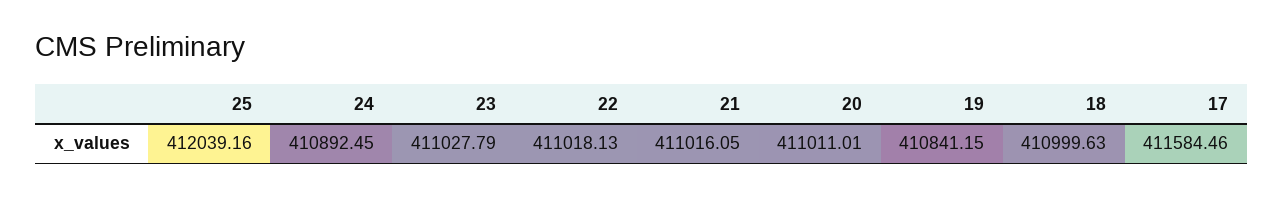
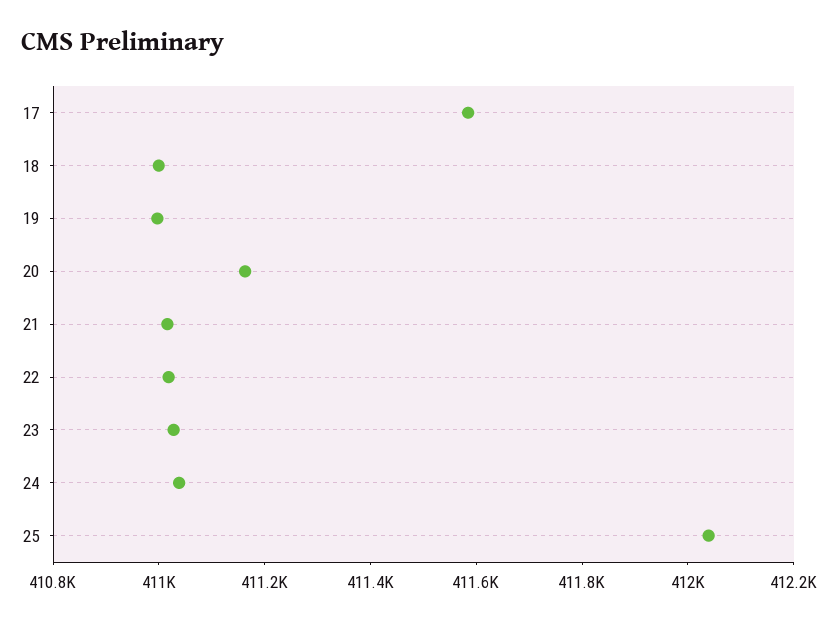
  {
    "25": 412039.16,
-   "24": 410892.45,
+   "24": 411050,
    "23": 411027.79,
    "22": 411018.13,
    "21": 411016.05,
-   "20": 411011.01,
+   "20": 411150,
-   "19": 410841.15,
+   "19": 411000,
    "18": 410999.63,
    "17": 411584.46
  }

